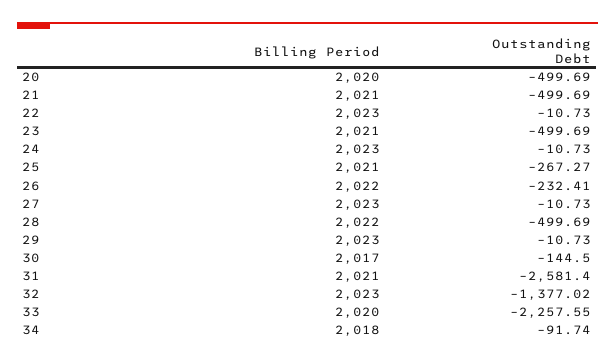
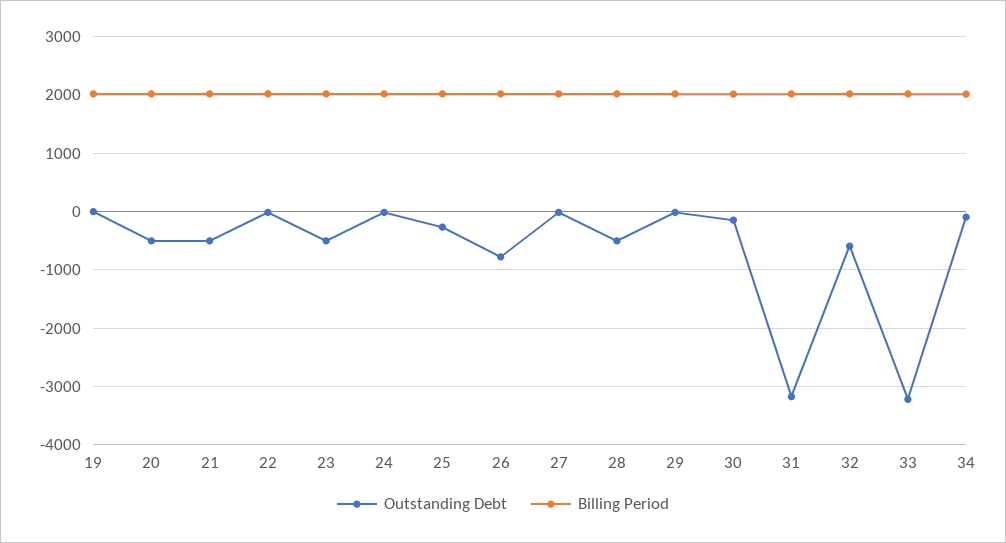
  {
    "Billing Period": {
      "20": 2020,
      "21": 2021,
      "22": 2023,
      "23": 2021,
      "24": 2023,
      "25": 2021,
      "26": 2022,
      "27": 2023,
      "28": 2022,
      "29": 2023,
      "30": 2017,
      "31": 2021,
      "32": 2023,
      "33": 2020,
-     "34": 2018
+     "34": 2018,
+     "19": 2000
    },
    "Outstanding Debt": {
      "20": -499.69,
      "21": -499.69,
      "22": -10.73,
      "23": -499.69,
      "24": -10.73,
      "25": -267.27,
-     "26": -232.41,
+     "26": -800,
      "27": -10.73,
      "28": -499.69,
      "29": -10.73,
      "30": -144.5,
-     "31": -2581.4,
+     "31": -3200,
-     "32": -1377.02,
+     "32": -600,
-     "33": -2257.55,
+     "33": -3200,
-     "34": -91.74
+     "34": -91.74,
+     "19": 0
    }
  }

